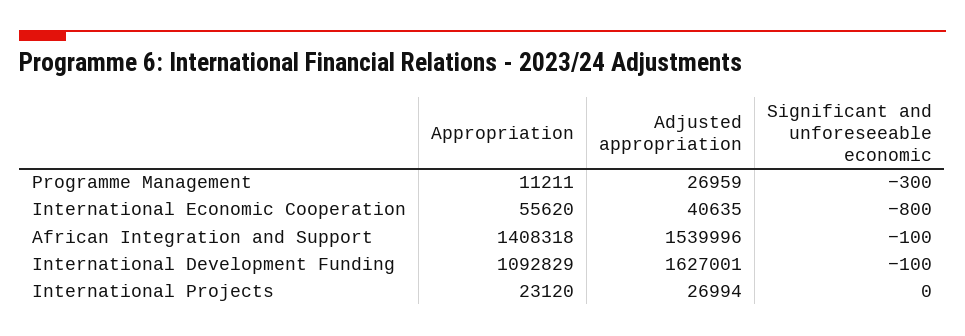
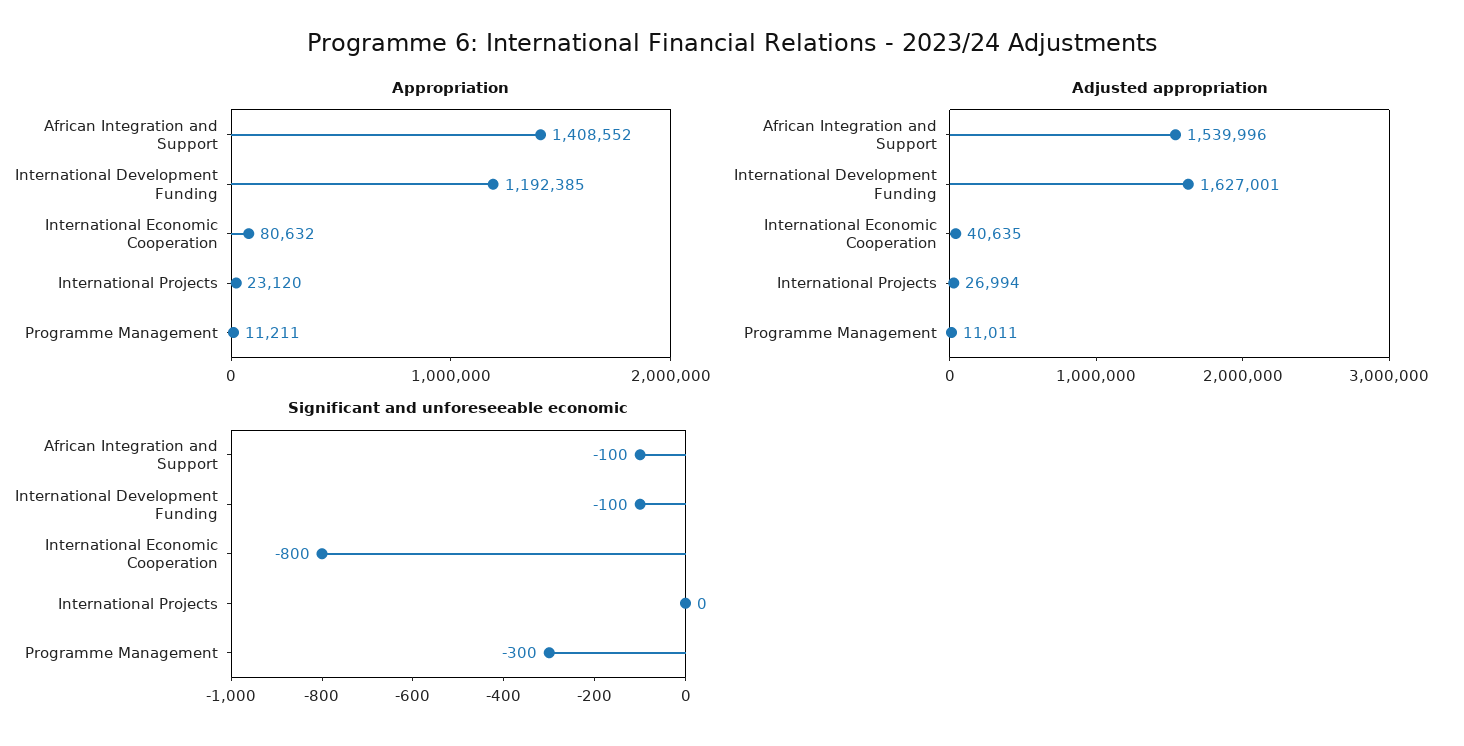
  {
    "Appropriation": {
      "Programme Management": 11211,
-     "International Economic Cooperation": 55620,
+     "International Economic Cooperation": 80632,
-     "African Integration and Support": 1408318,
+     "African Integration and Support": 1408552,
-     "International Development Funding": 1092829,
+     "International Development Funding": 1192385,
      "International Projects": 23120
    },
    "Adjusted appropriation": {
-     "Programme Management": 26959,
+     "Programme Management": 11011,
      "International Economic Cooperation": 40635,
      "African Integration and Support": 1539996,
      "International Development Funding": 1627001,
      "International Projects": 26994
    },
    "Significant and unforeseeable economic": {
      "Programme Management": -300,
      "International Economic Cooperation": -800,
      "African Integration and Support": -100,
      "International Development Funding": -100,
      "International Projects": 0
    }
  }

